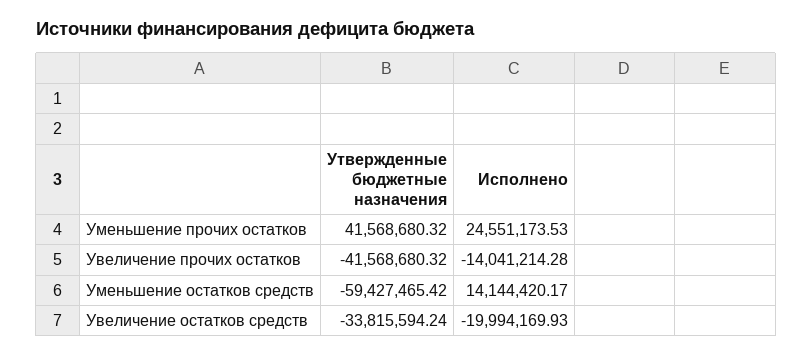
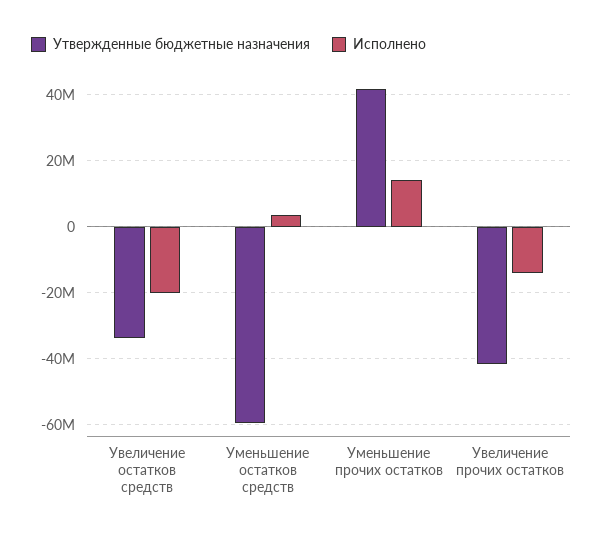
  {
    "Утвержденные бюджетные назначения": {
      "Уменьшение прочих остатков": 41568680.32,
      "Увеличение прочих остатков": -41568680.32,
      "Уменьшение остатков средств": -59427465.42,
      "Увеличение остатков средств": -33815594.24
    },
    "Исполнено": {
-     "Уменьшение прочих остатков": 24551173.53,
+     "Уменьшение прочих остатков": 14000000,
      "Увеличение прочих остатков": -14041214.28,
-     "Уменьшение остатков средств": 14144420.17,
+     "Уменьшение остатков средств": 4000000,
      "Увеличение остатков средств": -19994169.93
    }
  }

